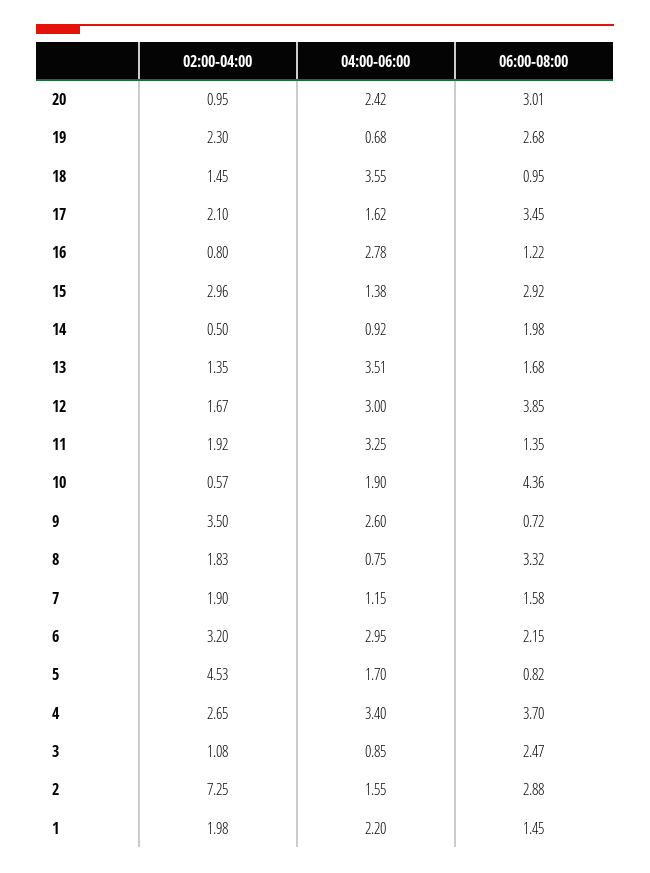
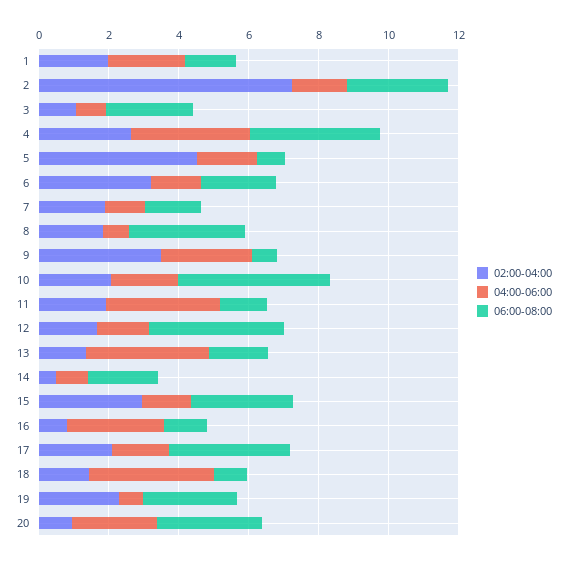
  {
    "02:00-04:00": {
      "20": 0.95,
      "19": 2.3,
      "18": 1.45,
      "17": 2.1,
      "16": 0.8,
      "15": 2.96,
      "14": 0.5,
      "13": 1.35,
      "12": 1.67,
      "11": 1.92,
-     "10": 0.57,
+     "10": 2,
      "9": 3.5,
      "8": 1.83,
      "7": 1.9,
      "6": 3.2,
      "5": 4.53,
      "4": 2.65,
      "3": 1.08,
      "2": 7.25,
      "1": 1.98
    },
    "04:00-06:00": {
      "20": 2.42,
      "19": 0.68,
      "18": 3.55,
      "17": 1.62,
      "16": 2.78,
      "15": 1.38,
      "14": 0.92,
      "13": 3.51,
-     "12": 3,
+     "12": 1.5,
      "11": 3.25,
      "10": 1.9,
      "9": 2.6,
      "8": 0.75,
      "7": 1.15,
-     "6": 2.95,
+     "6": 1.5,
      "5": 1.7,
      "4": 3.4,
      "3": 0.85,
      "2": 1.55,
      "1": 2.2
    },
    "06:00-08:00": {
      "20": 3.01,
      "19": 2.68,
      "18": 0.95,
      "17": 3.45,
      "16": 1.22,
      "15": 2.92,
      "14": 1.98,
      "13": 1.68,
      "12": 3.85,
      "11": 1.35,
      "10": 4.36,
      "9": 0.72,
      "8": 3.32,
      "7": 1.58,
      "6": 2.15,
      "5": 0.82,
      "4": 3.7,
      "3": 2.47,
      "2": 2.88,
      "1": 1.45
    }
  }

